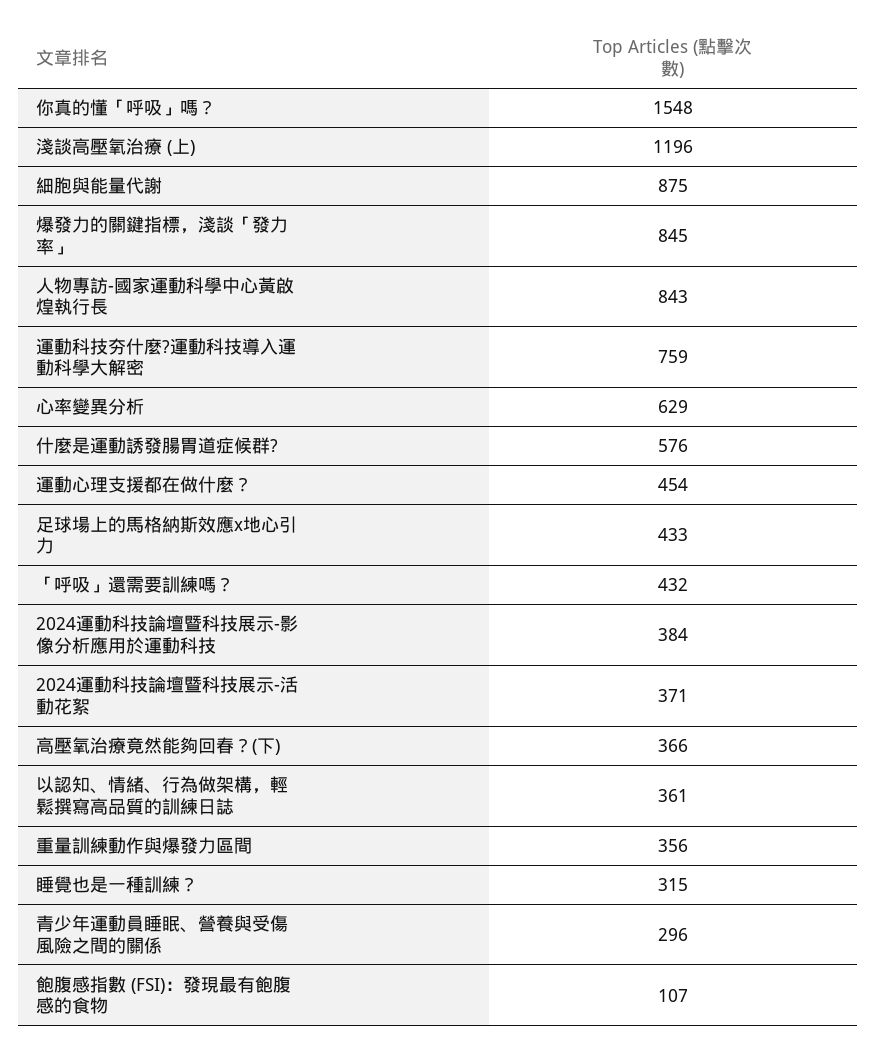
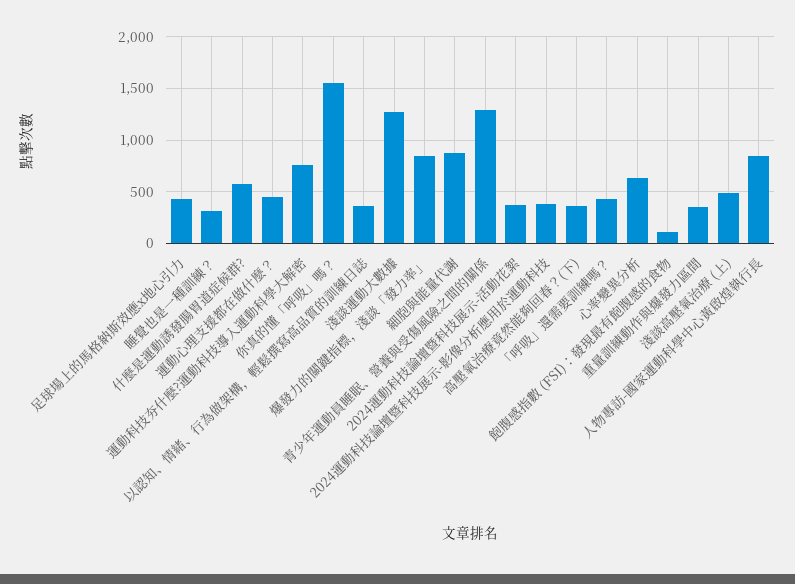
  {
    "你真的懂「呼吸」嗎？": 1548,
-   "淺談高壓氧治療 (上)": 1196,
+   "淺談高壓氧治療 (上)": 500,
    "細胞與能量代謝": 875,
    "爆發力的關鍵指標，淺談「發力率」": 845,
    "人物專訪-國家運動科學中心黃啟煌執行長": 843,
    "運動科技夯什麼?運動科技導入運動科學大解密": 759,
    "心率變異分析": 629,
    "什麼是運動誘發腸胃道症候群?": 576,
    "運動心理支援都在做什麼？": 454,
    "足球場上的馬格納斯效應x地心引力": 433,
    "「呼吸」還需要訓練嗎？": 432,
    "2024運動科技論壇暨科技展示-影像分析應用於運動科技": 384,
    "2024運動科技論壇暨科技展示-活動花絮": 371,
    "高壓氧治療竟然能夠回春？(下)": 366,
    "以認知、情緒、行為做架構，輕鬆撰寫高品質的訓練日誌": 361,
    "重量訓練動作與爆發力區間": 356,
    "睡覺也是一種訓練？": 315,
-   "青少年運動員睡眠、營養與受傷風險之間的關係": 296,
+   "青少年運動員睡眠、營養與受傷風險之間的關係": 1300,
-   "飽腹感指數 (FSI)：發現最有飽腹感的食物": 107
+   "飽腹感指數 (FSI)：發現最有飽腹感的食物": 107,
+   "淺談運動大數據": 1300
  }

